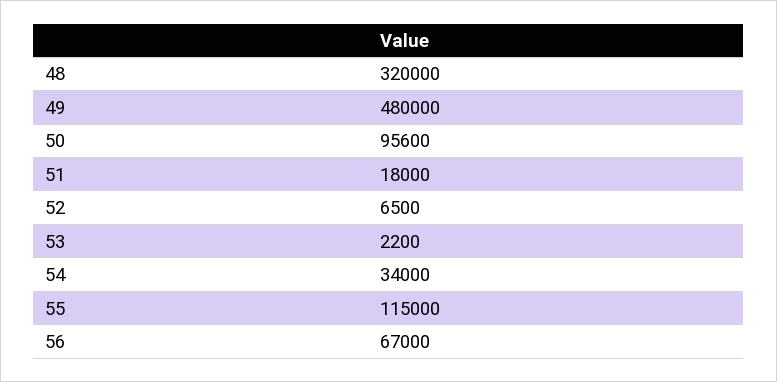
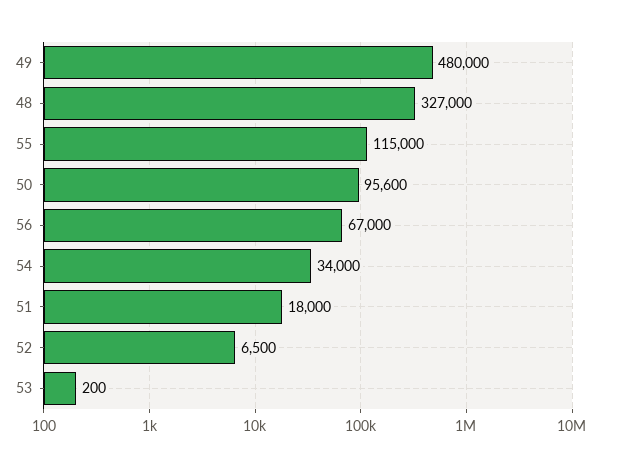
  {
-   "48": 320000,
+   "48": 327000,
    "49": 480000,
    "50": 95600,
    "51": 18000,
    "52": 6500,
-   "53": 2200,
+   "53": 200,
    "54": 34000,
    "55": 115000,
    "56": 67000
  }

